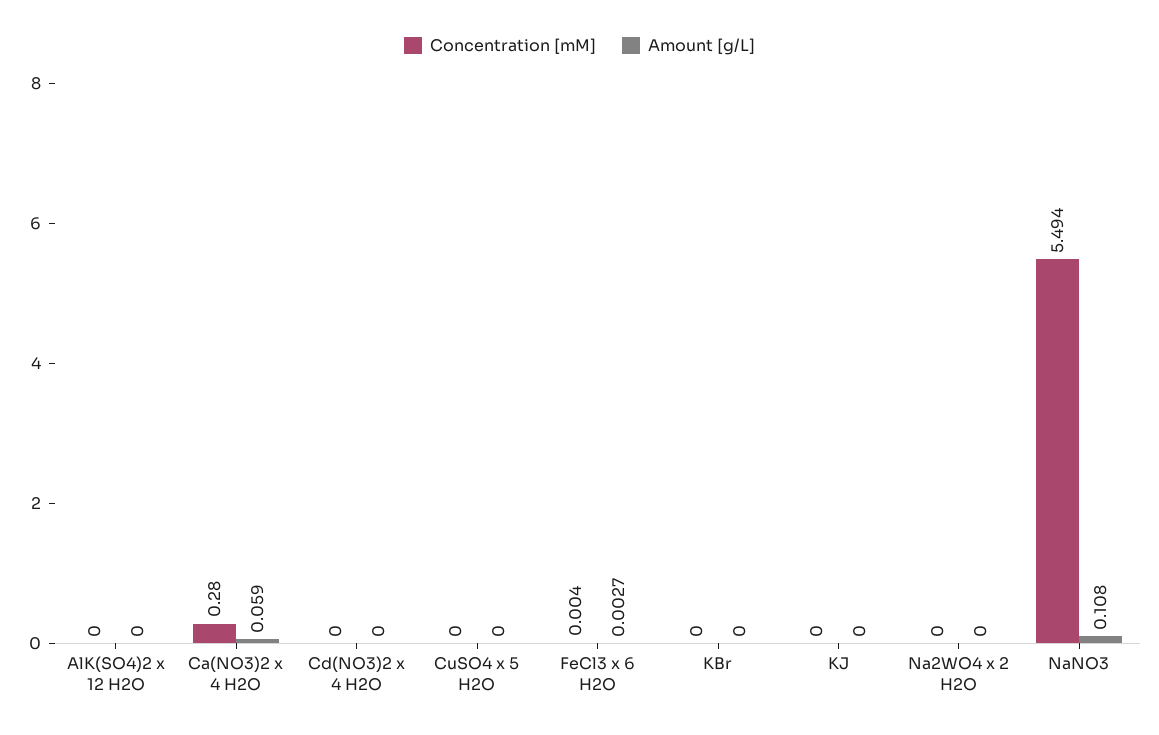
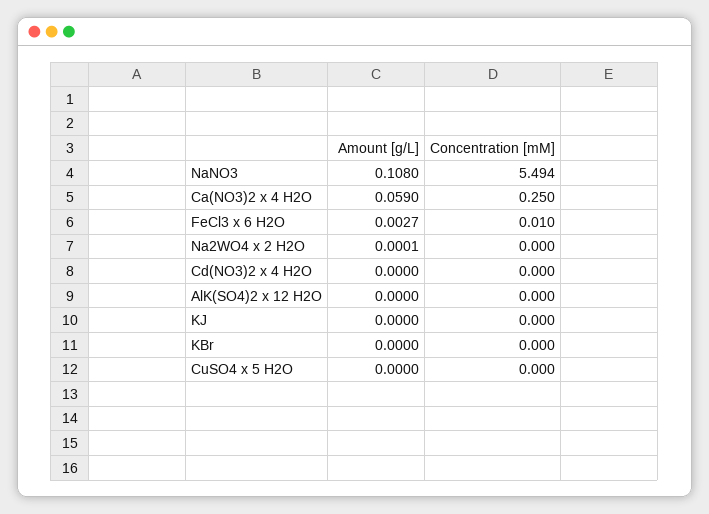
  {
    "Concentration [mM]": {
      "AlK(SO4)2 x 12 H2O": 0,
-     "Ca(NO3)2 x 4 H2O": 0.28,
+     "Ca(NO3)2 x 4 H2O": 0.25,
      "Cd(NO3)2 x 4 H2O": 0,
      "CuSO4 x 5 H2O": 0,
-     "FeCl3 x 6 H2O": 0.004,
+     "FeCl3 x 6 H2O": 0.01,
      "KBr": 0,
      "KJ": 0,
      "Na2WO4 x 2 H2O": 0,
      "NaNO3": 5.494
    },
    "Amount [g/L]": {
      "AlK(SO4)2 x 12 H2O": 0,
      "Ca(NO3)2 x 4 H2O": 0.059,
      "Cd(NO3)2 x 4 H2O": 0,
      "CuSO4 x 5 H2O": 0,
      "FeCl3 x 6 H2O": 0.0027,
      "KBr": 0,
      "KJ": 0,
-     "Na2WO4 x 2 H2O": 0,
+     "Na2WO4 x 2 H2O": 0.0001,
      "NaNO3": 0.108
    }
  }

